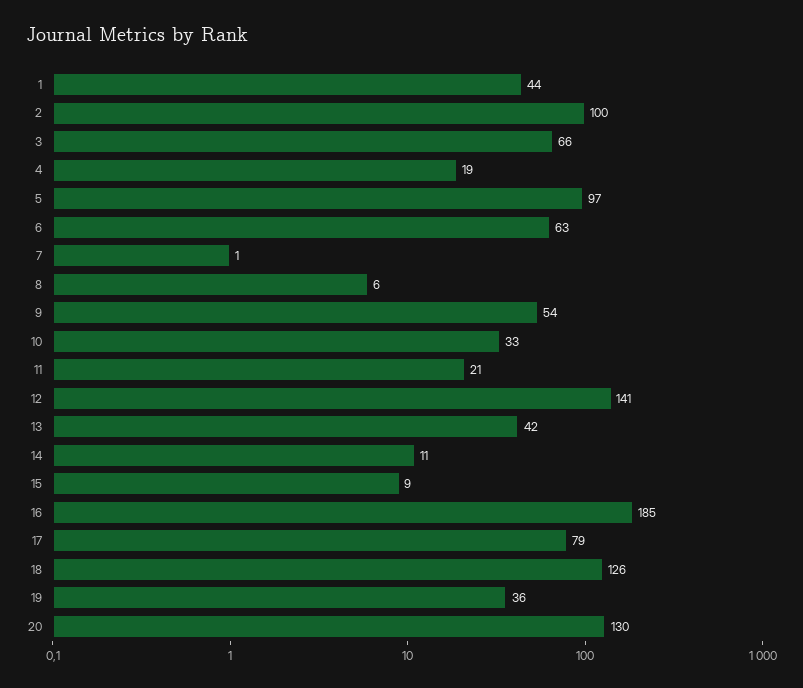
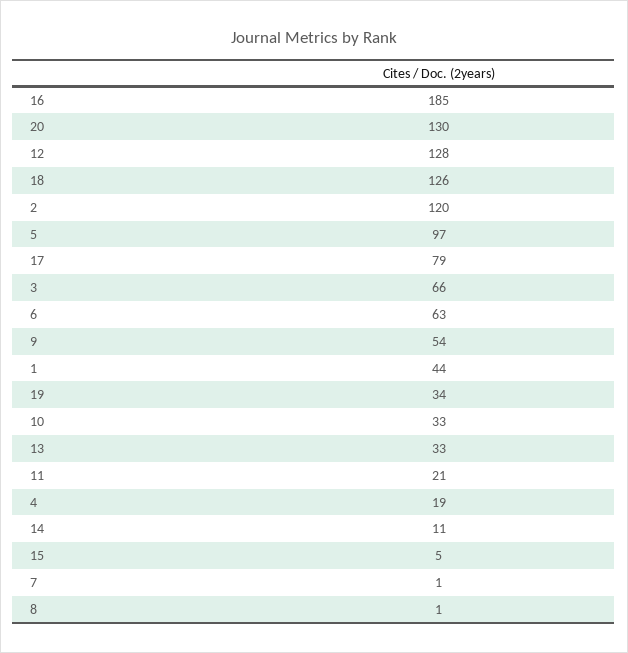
  {
    "1": 44,
-   "2": 100,
+   "2": 120,
    "3": 66,
    "4": 19,
    "5": 97,
    "6": 63,
    "7": 1,
-   "8": 6,
+   "8": 1,
    "9": 54,
    "10": 33,
    "11": 21,
-   "12": 141,
+   "12": 128,
-   "13": 42,
+   "13": 33,
    "14": 11,
-   "15": 9,
+   "15": 5,
    "16": 185,
    "17": 79,
    "18": 126,
-   "19": 36,
+   "19": 34,
    "20": 130
  }

